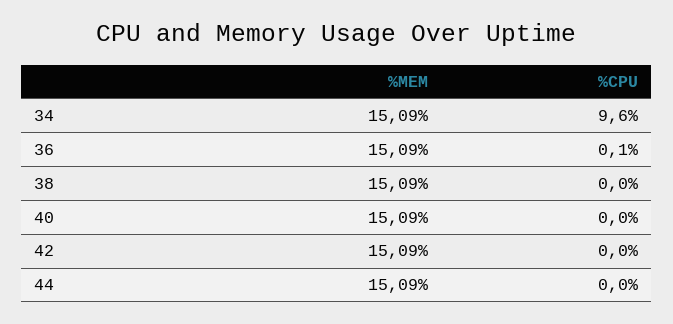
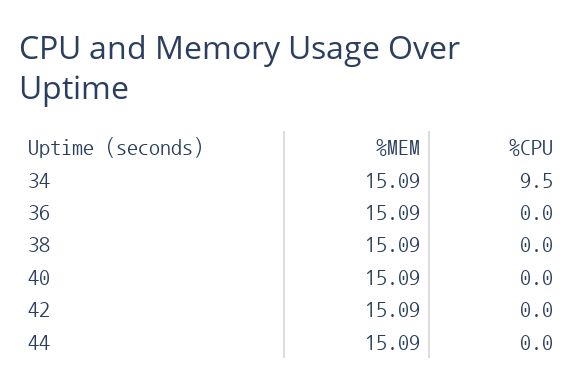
  {
    "%MEM": {
      "34": 15.09,
      "36": 15.09,
      "38": 15.09,
      "40": 15.09,
      "42": 15.09,
      "44": 15.09
    },
    "%CPU": {
-     "34": 9.6,
+     "34": 9.5,
-     "36": 0.1,
+     "36": 0,
      "38": 0,
      "40": 0,
      "42": 0,
      "44": 0
    }
  }

